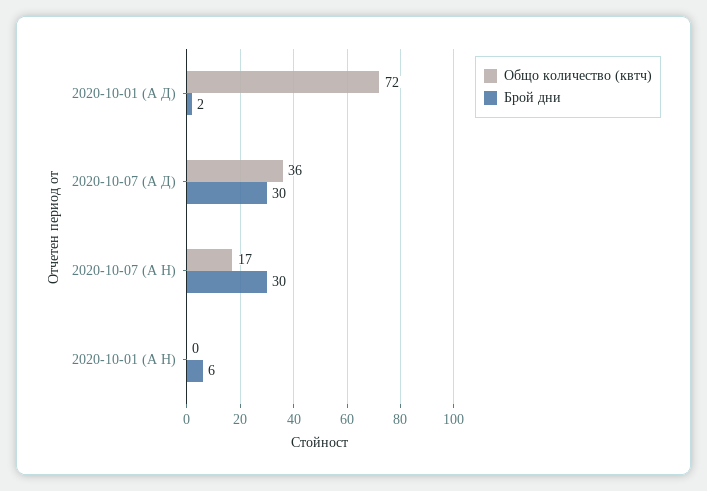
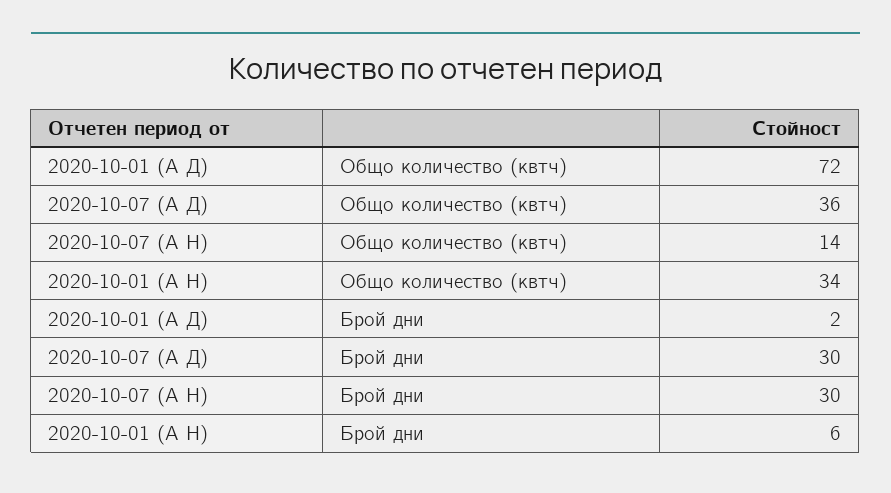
  {
    "Общо количество (квтч)": {
      "2020-10-01 (А Д)": 72,
      "2020-10-07 (А Д)": 36,
-     "2020-10-07 (А Н)": 17,
+     "2020-10-07 (А Н)": 14,
-     "2020-10-01 (А Н)": 0
+     "2020-10-01 (А Н)": 34
    },
    "Брой дни": {
      "2020-10-01 (А Д)": 2,
      "2020-10-07 (А Д)": 30,
      "2020-10-07 (А Н)": 30,
      "2020-10-01 (А Н)": 6
    }
  }

